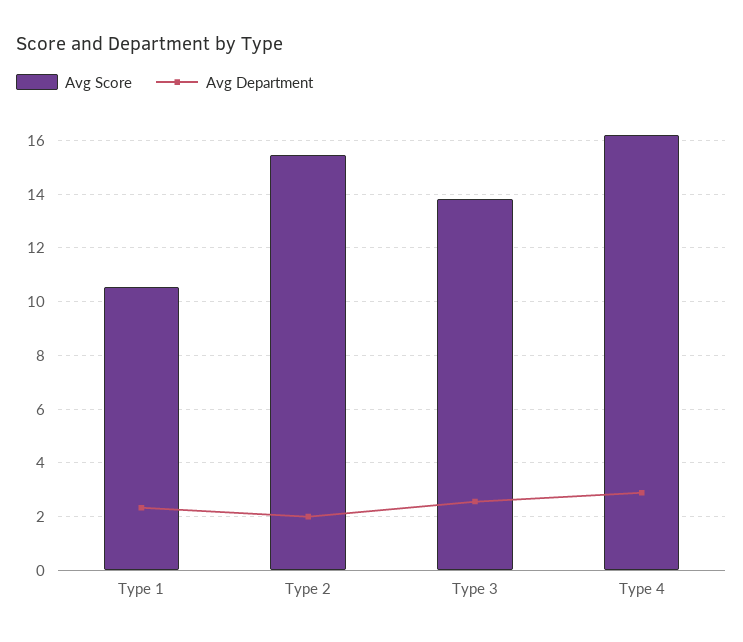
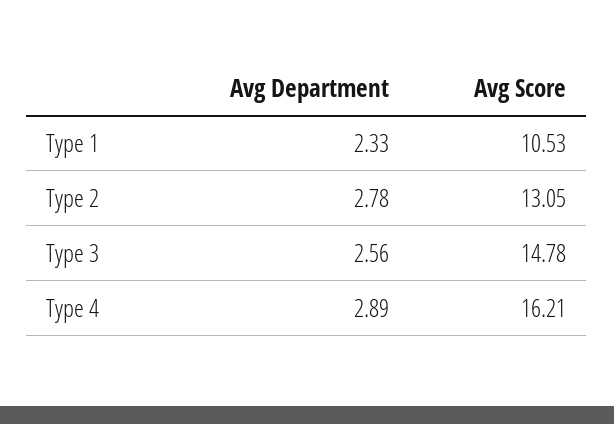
  {
    "Avg Score": {
      "Type 1": 10.53,
-     "Type 2": 15.5,
+     "Type 2": 13.05,
-     "Type 3": 13.75,
+     "Type 3": 14.78,
      "Type 4": 16.21
    },
    "Avg Department": {
      "Type 1": 2.33,
-     "Type 2": 2,
+     "Type 2": 2.78,
      "Type 3": 2.56,
      "Type 4": 2.89
    }
  }

